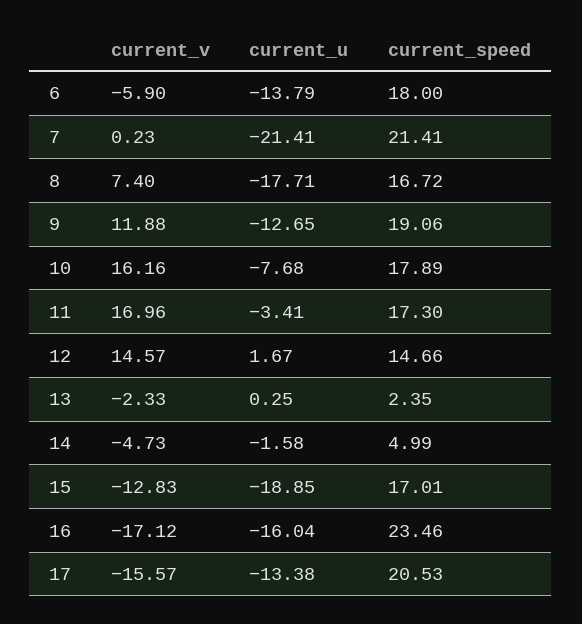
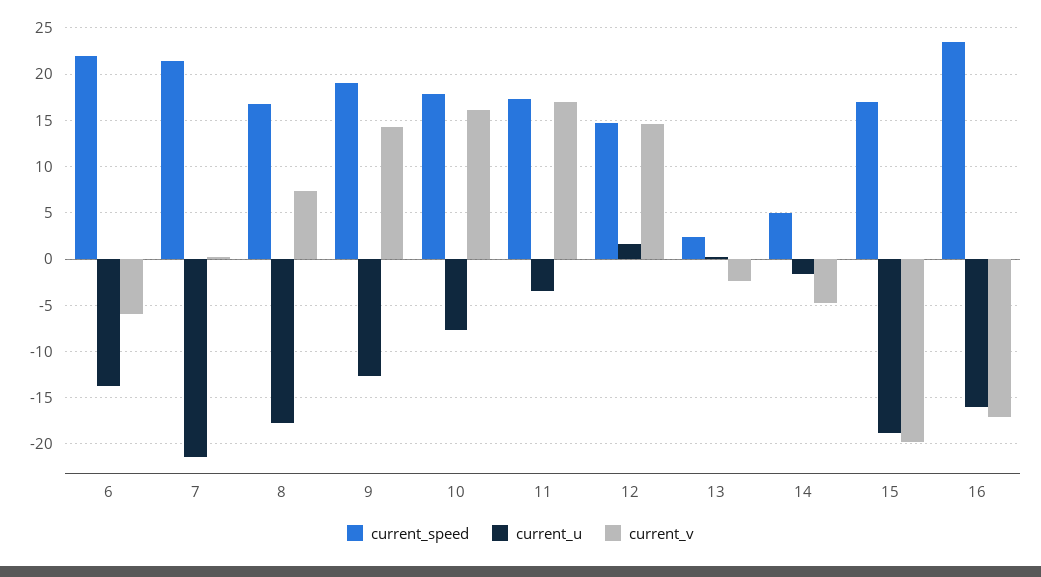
  {
    "current_v": {
      "6": -5.9,
      "7": 0.23,
      "8": 7.4,
-     "9": 11.88,
+     "9": 14,
      "10": 16.16,
      "11": 16.96,
      "12": 14.57,
      "13": -2.33,
      "14": -4.73,
-     "15": -12.83,
+     "15": -20,
-     "16": -17.12,
+     "16": -17.12
-     "17": -15.57
    },
    "current_u": {
      "6": -13.79,
      "7": -21.41,
      "8": -17.71,
      "9": -12.65,
      "10": -7.68,
      "11": -3.41,
      "12": 1.67,
      "13": 0.25,
      "14": -1.58,
      "15": -18.85,
-     "16": -16.04,
+     "16": -16.04
-     "17": -13.38
    },
    "current_speed": {
-     "6": 18,
+     "6": 22,
      "7": 21.41,
      "8": 16.72,
      "9": 19.06,
      "10": 17.89,
      "11": 17.3,
      "12": 14.66,
      "13": 2.35,
      "14": 4.99,
      "15": 17.01,
-     "16": 23.46,
+     "16": 23.46
-     "17": 20.53
    }
  }

